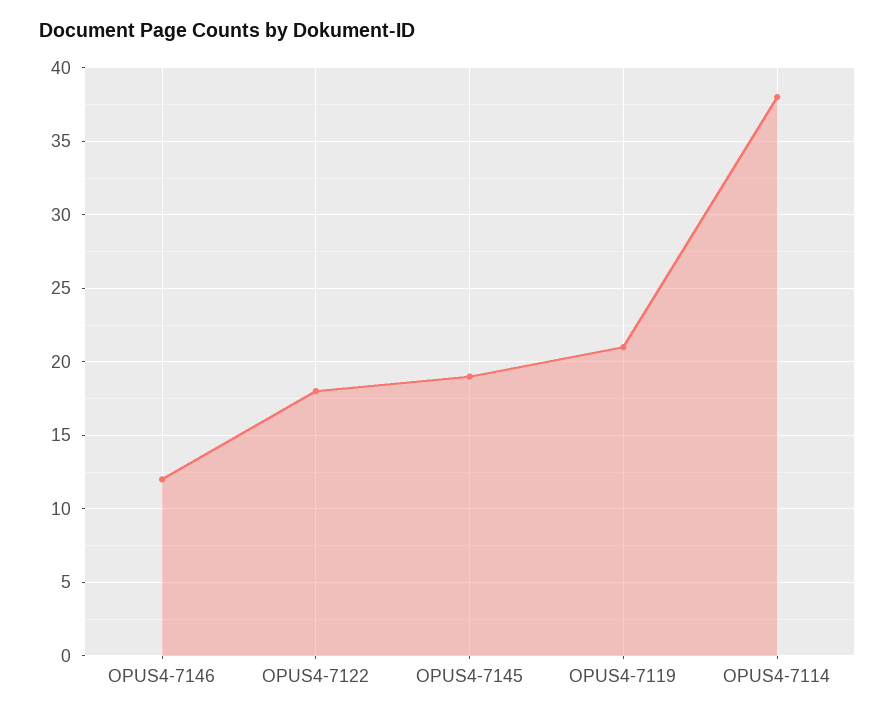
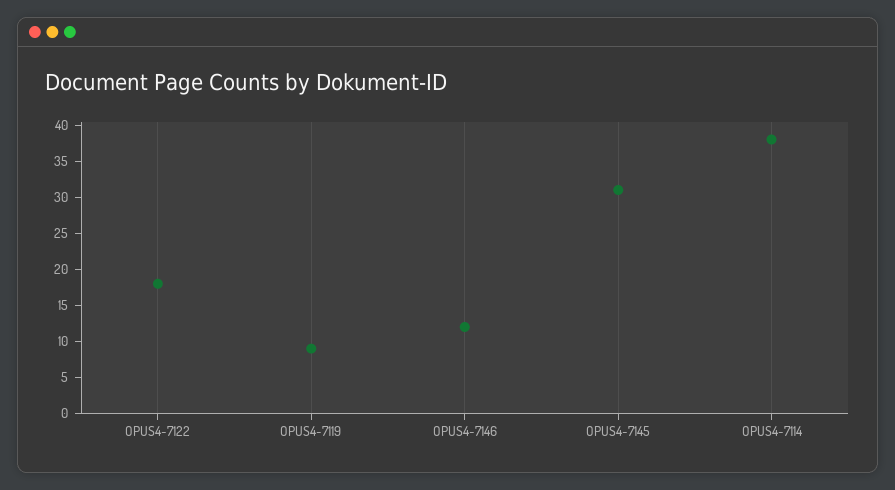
  {
    "OPUS4-7146": 12,
    "OPUS4-7122": 18,
-   "OPUS4-7145": 19,
+   "OPUS4-7145": 30,
-   "OPUS4-7119": 21,
+   "OPUS4-7119": 10,
    "OPUS4-7114": 38
  }

